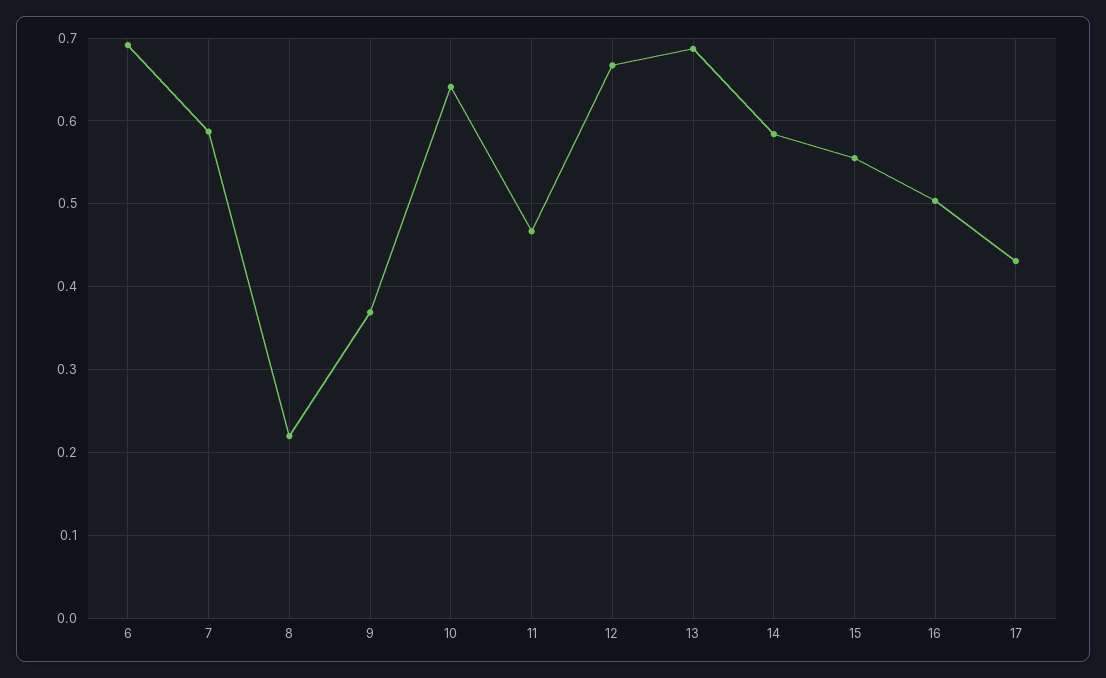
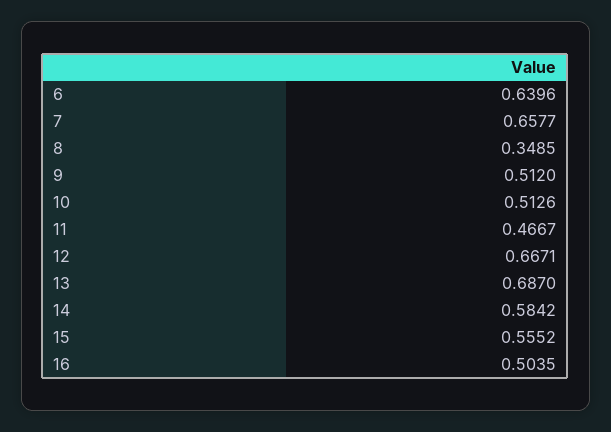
  {
-   "6": 0.69,
+   "6": 0.6396,
-   "7": 0.59,
+   "7": 0.6577,
-   "8": 0.22,
+   "8": 0.3485,
-   "9": 0.37,
+   "9": 0.512,
-   "10": 0.64,
+   "10": 0.5126,
    "11": 0.4667,
    "12": 0.6671,
    "13": 0.687,
    "14": 0.5842,
    "15": 0.5552,
-   "16": 0.5035,
+   "16": 0.5035
-   "17": 0.43
  }

